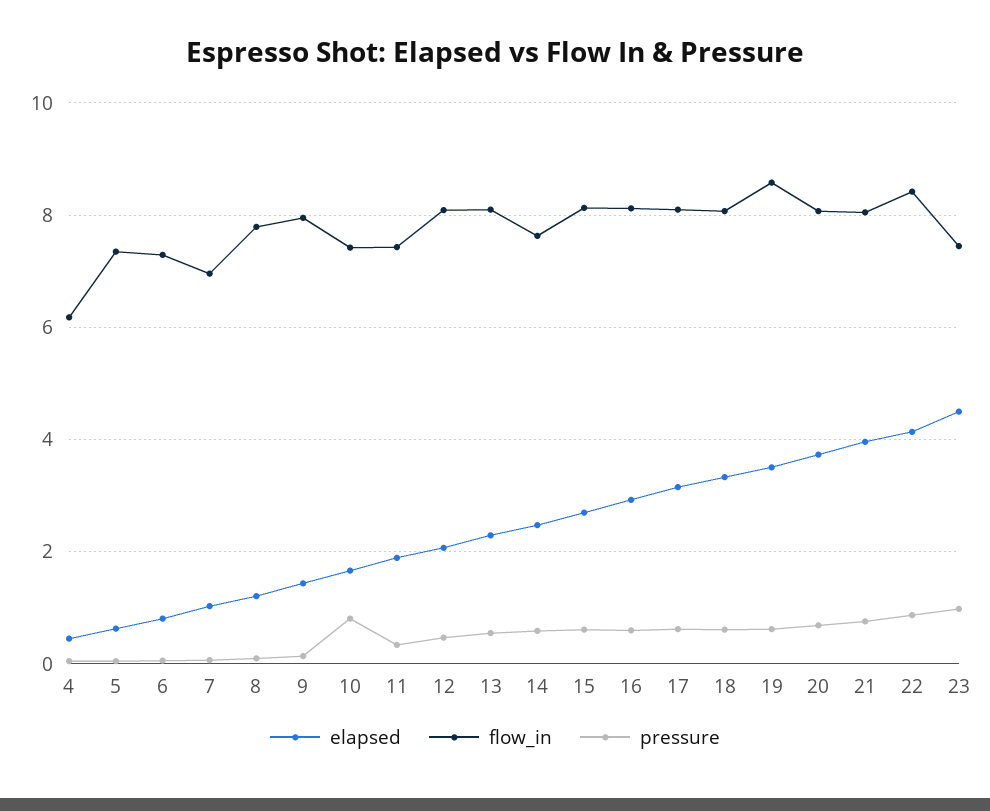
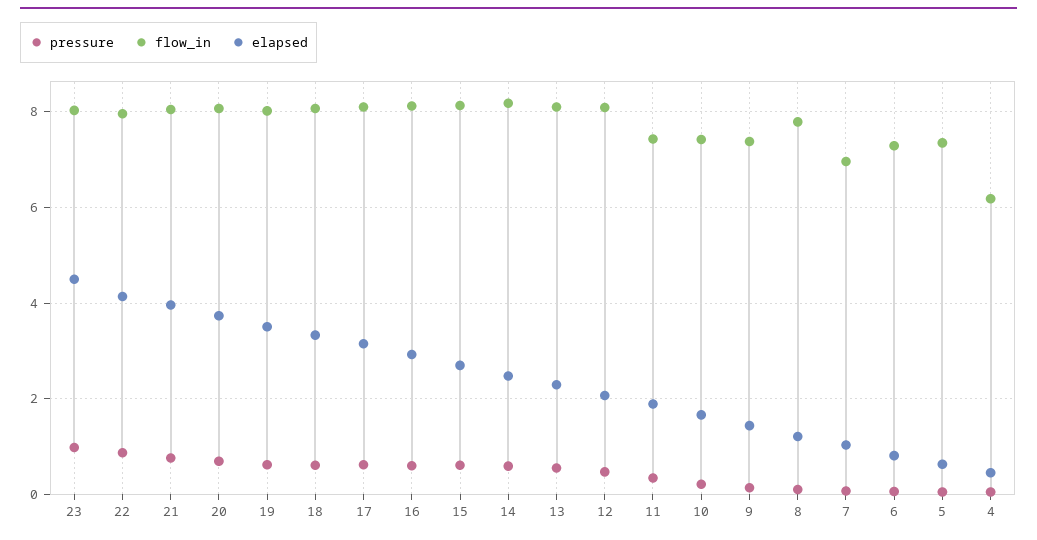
  {
    "elapsed": {
      "4": 0.4,
      "5": 0.6,
      "6": 0.8,
      "7": 1,
      "8": 1.2,
      "9": 1.4,
      "10": 1.6,
      "11": 1.8,
      "12": 2,
      "13": 2.2,
      "14": 2.4,
      "15": 2.6,
      "16": 3,
      "17": 3.2,
      "18": 3.4,
      "19": 3.6,
      "20": 3.8,
      "21": 4,
      "22": 4.2,
      "23": 4.4
    },
    "flow_in": {
      "4": 6.2,
      "5": 7.4,
      "6": 7.2,
      "7": 7,
      "8": 7.8,
-     "9": 8,
+     "9": 7.4,
      "10": 7.4,
      "11": 7.4,
      "12": 8,
      "13": 8.2,
-     "14": 7.6,
+     "14": 8.2,
      "15": 8.2,
      "16": 8.2,
      "17": 8.2,
      "18": 8,
-     "19": 8.6,
+     "19": 8,
      "20": 8,
      "21": 8,
-     "22": 8.4,
+     "22": 8,
-     "23": 7.4
+     "23": 8
    },
    "pressure": {
      "4": 0,
      "5": 0,
      "6": 0,
      "7": 0,
      "8": 0.2,
      "9": 0.2,
-     "10": 0.8,
+     "10": 0.2,
      "11": 0.4,
      "12": 0.4,
      "13": 0.6,
      "14": 0.6,
      "15": 0.6,
      "16": 0.6,
      "17": 0.6,
      "18": 0.6,
      "19": 0.6,
      "20": 0.6,
      "21": 0.8,
      "22": 0.8,
      "23": 1
    }
  }

